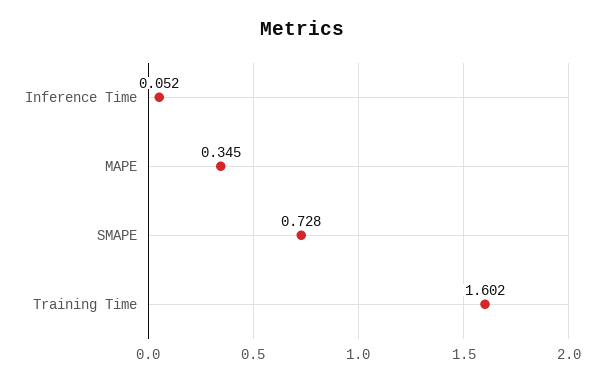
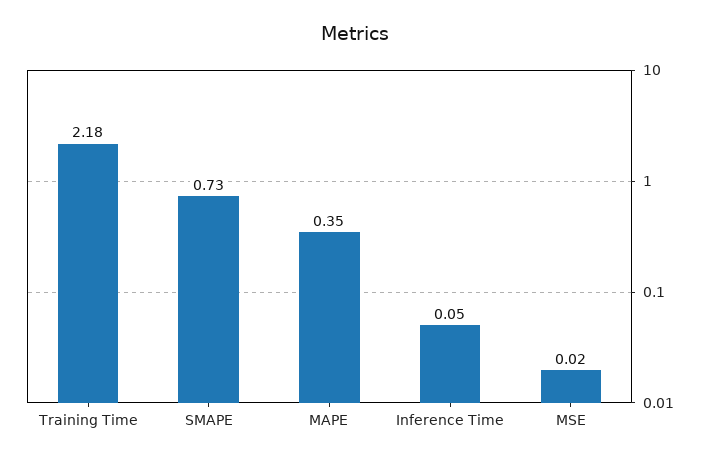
  {
    "Inference Time": 0.052,
    "MAPE": 0.345,
    "SMAPE": 0.728,
-   "Training Time": 1.602
+   "Training Time": 2.18,
+   "MSE": 0.02
  }

